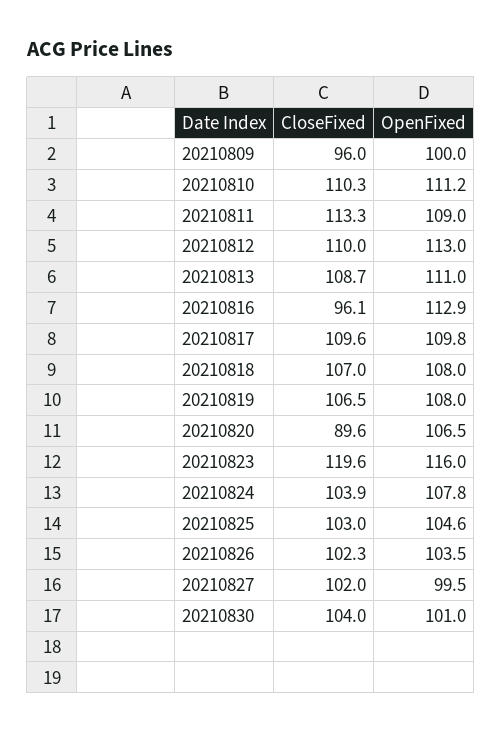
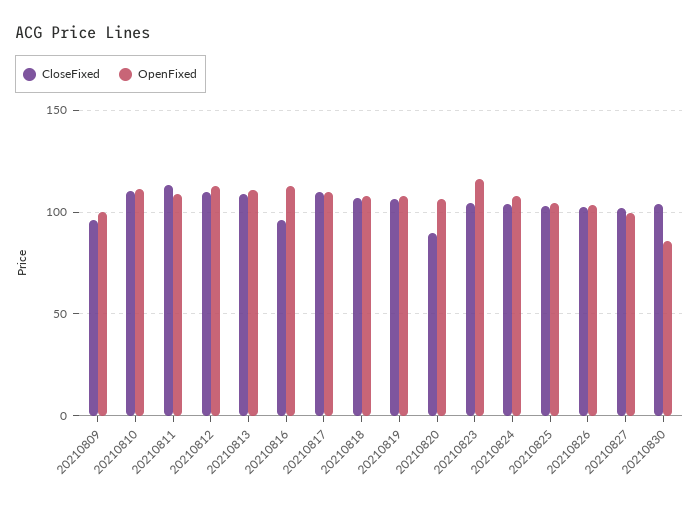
  {
    "CloseFixed": {
      "20210809": 96,
      "20210810": 110.3,
      "20210811": 113.3,
      "20210812": 110,
      "20210813": 108.7,
      "20210816": 96.1,
      "20210817": 109.6,
      "20210818": 107,
      "20210819": 106.5,
      "20210820": 89.6,
-     "20210823": 119.6,
+     "20210823": 105,
      "20210824": 103.9,
      "20210825": 103,
      "20210826": 102.3,
      "20210827": 102,
      "20210830": 104
    },
    "OpenFixed": {
      "20210809": 100,
      "20210810": 111.2,
      "20210811": 109,
      "20210812": 113,
      "20210813": 111,
      "20210816": 112.9,
      "20210817": 109.8,
      "20210818": 108,
      "20210819": 108,
      "20210820": 106.5,
      "20210823": 116,
      "20210824": 107.8,
      "20210825": 104.6,
      "20210826": 103.5,
      "20210827": 99.5,
-     "20210830": 101
+     "20210830": 85
    }
  }

